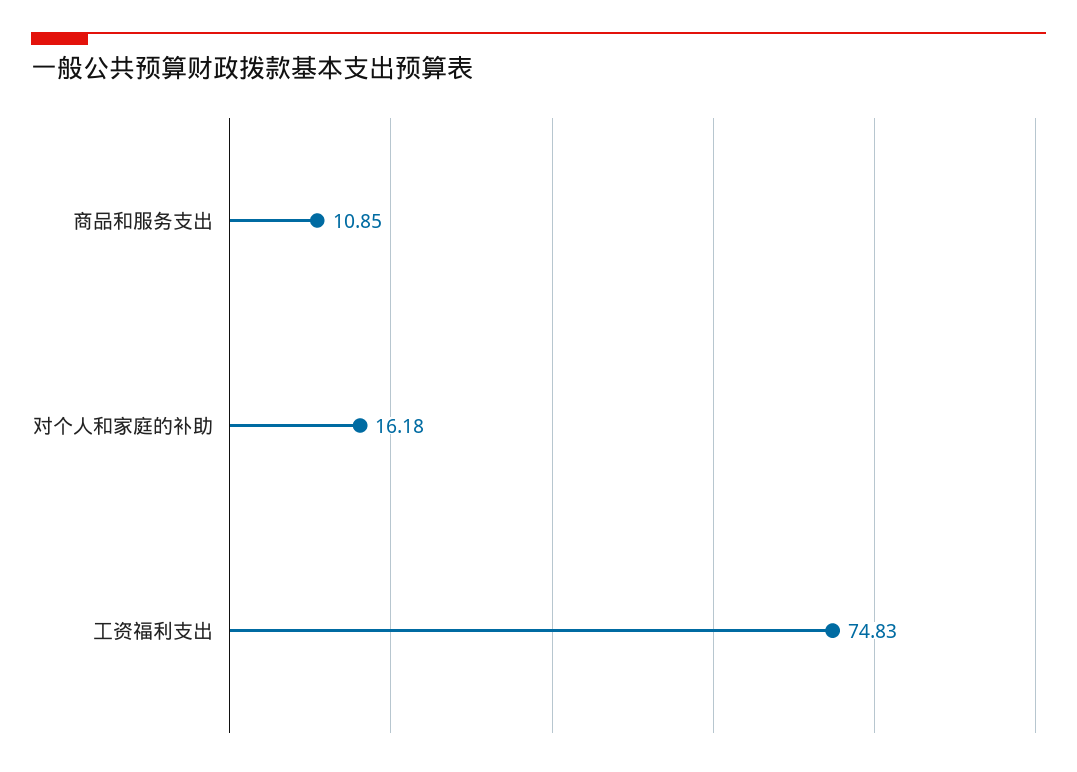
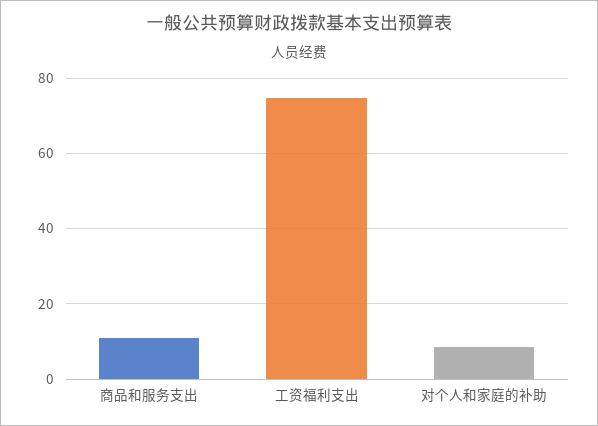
  {
    "商品和服务支出": 10.85,
-   "对个人和家庭的补助": 16.18,
+   "对个人和家庭的补助": 8,
    "工资福利支出": 74.83
  }

